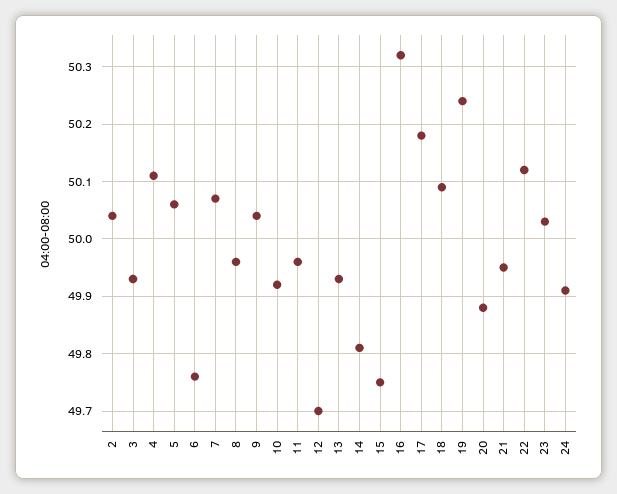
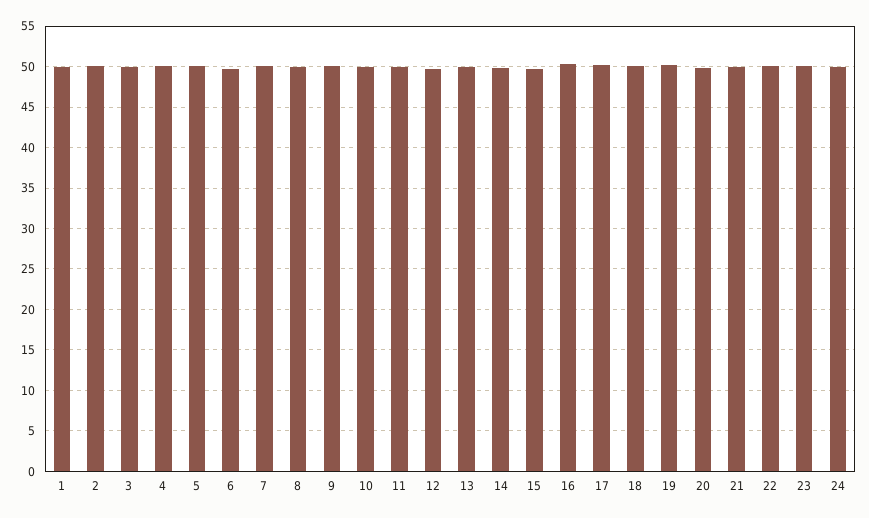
  {
    "2": 50.05,
    "3": 49.95,
    "4": 50.1,
    "5": 50.05,
    "6": 49.75,
    "7": 50.05,
    "8": 49.95,
    "9": 50.05,
    "10": 49.9,
    "11": 49.95,
    "12": 49.7,
    "13": 49.95,
    "14": 49.8,
    "15": 49.75,
    "16": 50.3,
    "17": 50.2,
    "18": 50.1,
    "19": 50.25,
    "20": 49.9,
    "21": 49.95,
    "22": 50.1,
    "23": 50.05,
-   "24": 49.9
+   "24": 49.9,
+   "1": 50
  }

